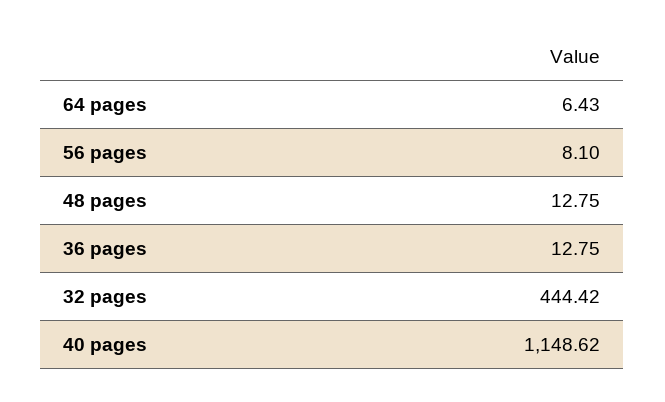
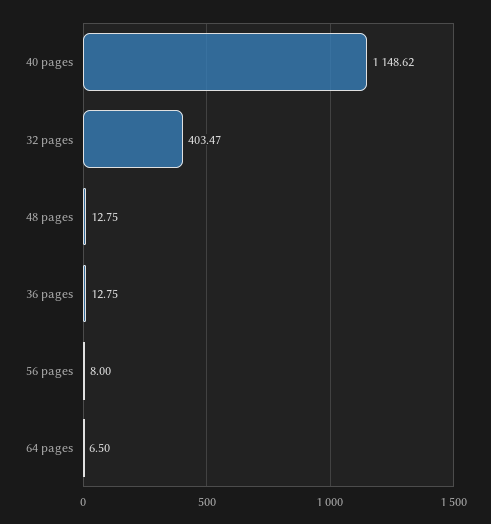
  {
-   "64 pages": 6.43,
+   "64 pages": 6.5,
-   "56 pages": 8.1,
+   "56 pages": 8,
    "48 pages": 12.75,
    "36 pages": 12.75,
-   "32 pages": 444.42,
+   "32 pages": 403.47,
    "40 pages": 1148.62
  }

